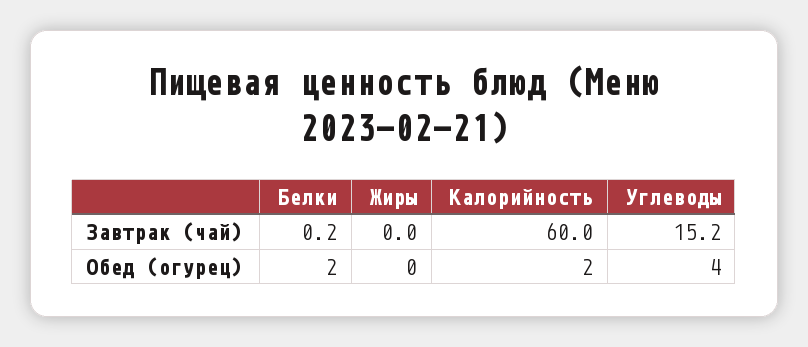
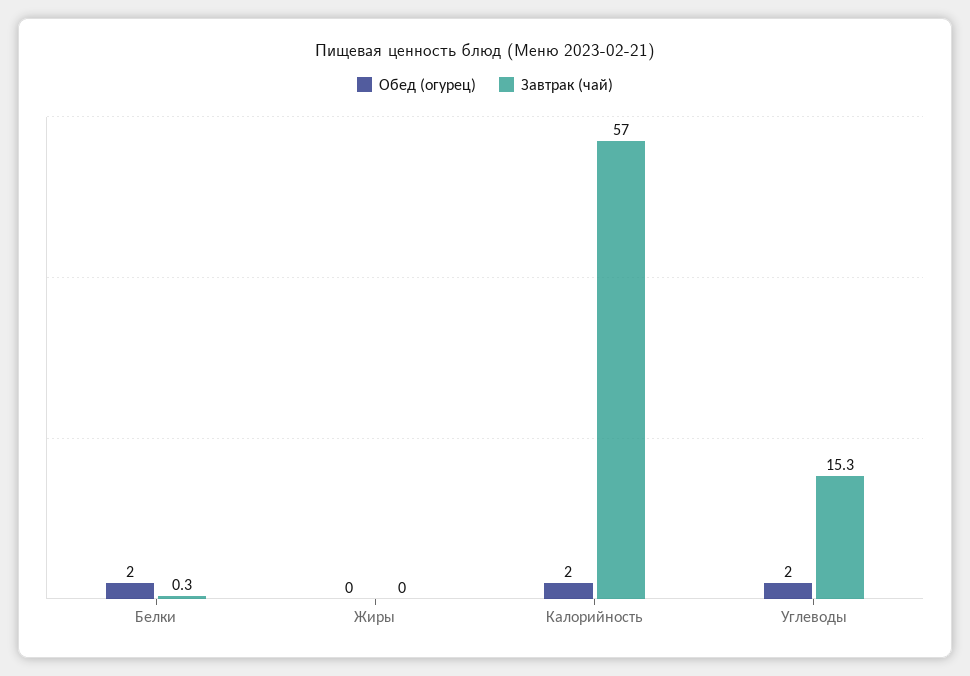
  {
    "Завтрак (чай)": {
-     "Белки": 0.2,
+     "Белки": 0.3,
      "Жиры": 0,
-     "Калорийность": 60,
+     "Калорийность": 57,
-     "Углеводы": 15.2
+     "Углеводы": 15.3
    },
    "Обед (огурец)": {
      "Белки": 2,
      "Жиры": 0,
      "Калорийность": 2,
-     "Углеводы": 4
+     "Углеводы": 2
    }
  }

